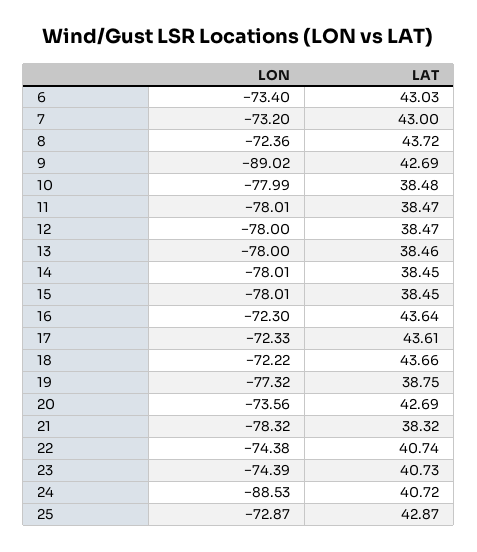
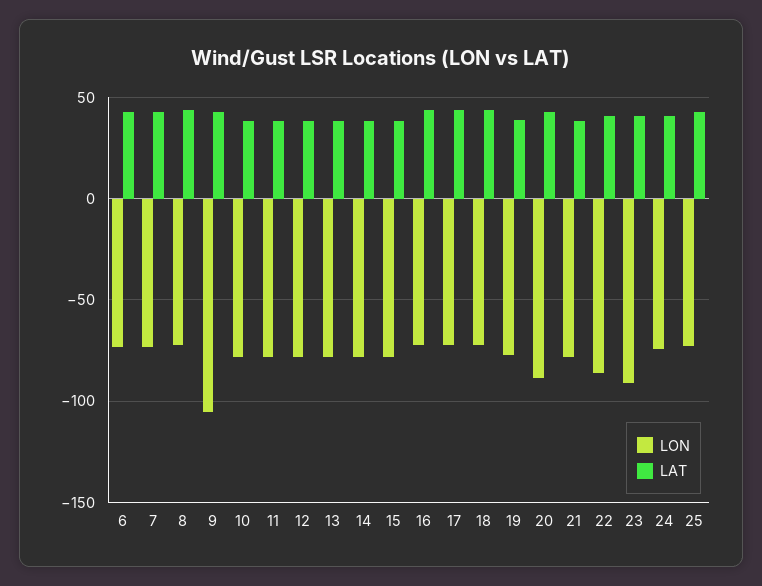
  {
    "LON": {
      "6": -73.4,
      "7": -73.2,
      "8": -72.36,
-     "9": -89.02,
+     "9": -105,
      "10": -77.99,
      "11": -78.01,
      "12": -78,
      "13": -78,
      "14": -78.01,
      "15": -78.01,
      "16": -72.3,
      "17": -72.33,
      "18": -72.22,
      "19": -77.32,
-     "20": -73.56,
+     "20": -90,
      "21": -78.32,
-     "22": -74.38,
+     "22": -85,
-     "23": -74.39,
+     "23": -90,
-     "24": -88.53,
+     "24": -75,
      "25": -72.87
    },
    "LAT": {
      "6": 43.03,
      "7": 43,
      "8": 43.72,
      "9": 42.69,
      "10": 38.48,
      "11": 38.47,
      "12": 38.47,
      "13": 38.46,
      "14": 38.45,
      "15": 38.45,
      "16": 43.64,
      "17": 43.61,
      "18": 43.66,
      "19": 38.75,
      "20": 42.69,
      "21": 38.32,
      "22": 40.74,
      "23": 40.73,
      "24": 40.72,
      "25": 42.87
    }
  }

